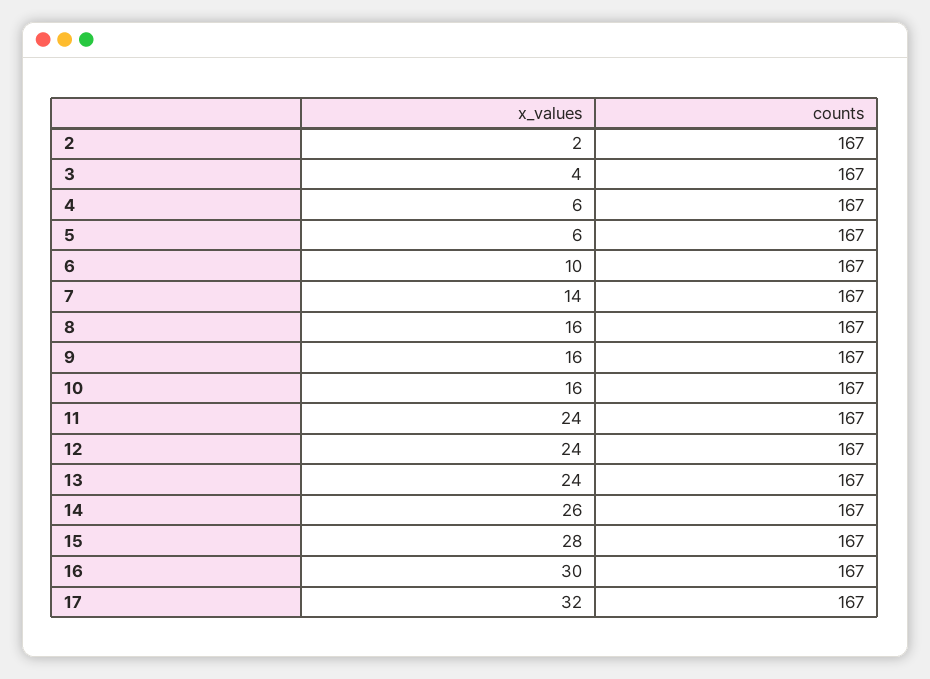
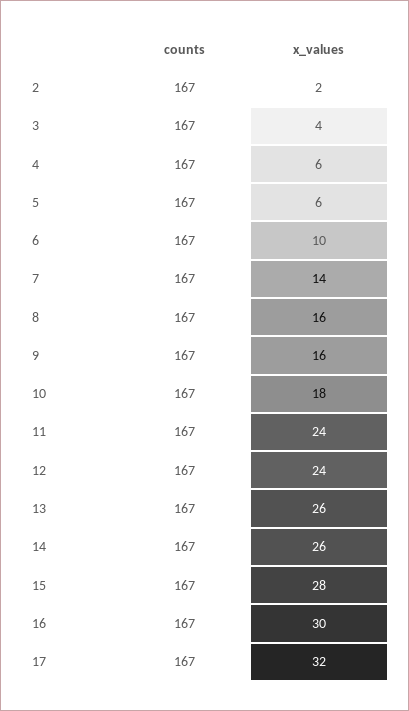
  {
    "x_values": {
      "2": 2,
      "3": 4,
      "4": 6,
      "5": 6,
      "6": 10,
      "7": 14,
      "8": 16,
      "9": 16,
-     "10": 16,
+     "10": 18,
      "11": 24,
      "12": 24,
-     "13": 24,
+     "13": 26,
      "14": 26,
      "15": 28,
      "16": 30,
      "17": 32
    },
    "counts": {
      "2": 167,
      "3": 167,
      "4": 167,
      "5": 167,
      "6": 167,
      "7": 167,
      "8": 167,
      "9": 167,
      "10": 167,
      "11": 167,
      "12": 167,
      "13": 167,
      "14": 167,
      "15": 167,
      "16": 167,
      "17": 167
    }
  }

